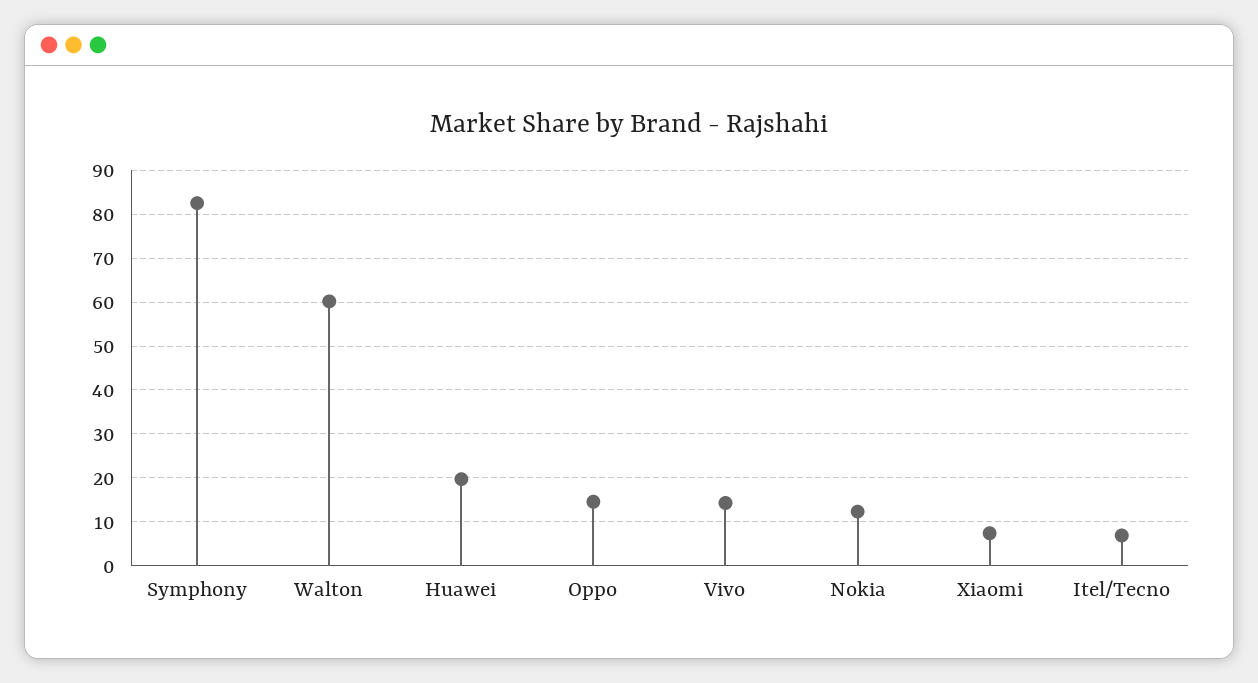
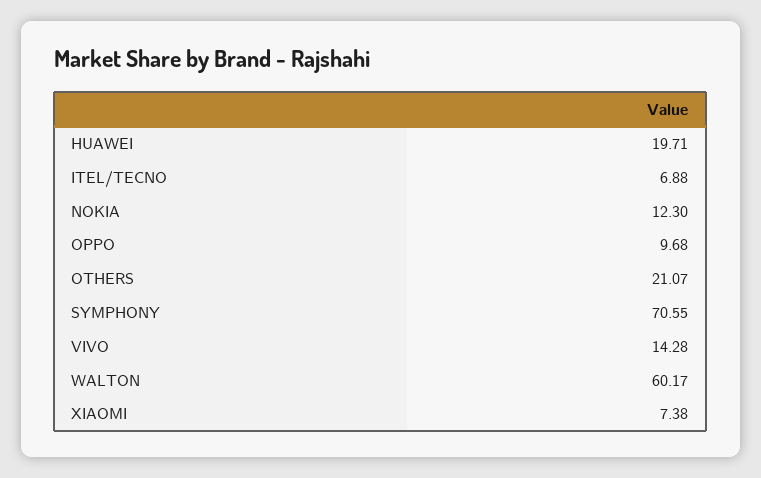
  {
-   "Symphony": 82,
+   "Symphony": 70.55,
    "Walton": 60.17,
    "Huawei": 19.71,
-   "Oppo": 14,
+   "Oppo": 9.68,
    "Vivo": 14.28,
    "Nokia": 12.3,
    "Xiaomi": 7.38,
-   "Itel/Tecno": 6.88
+   "Itel/Tecno": 6.88,
+   "OTHERS": 21.07
  }

